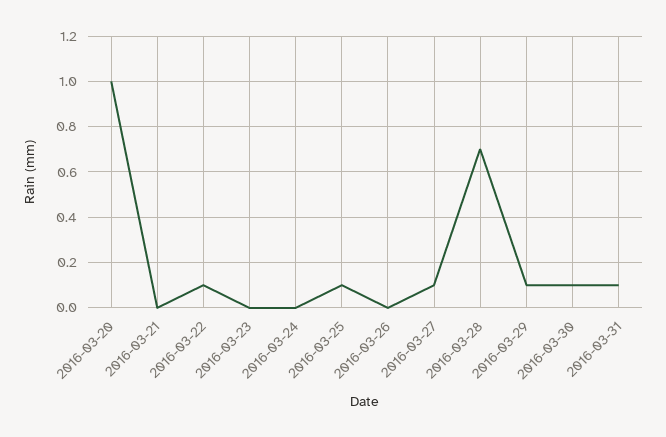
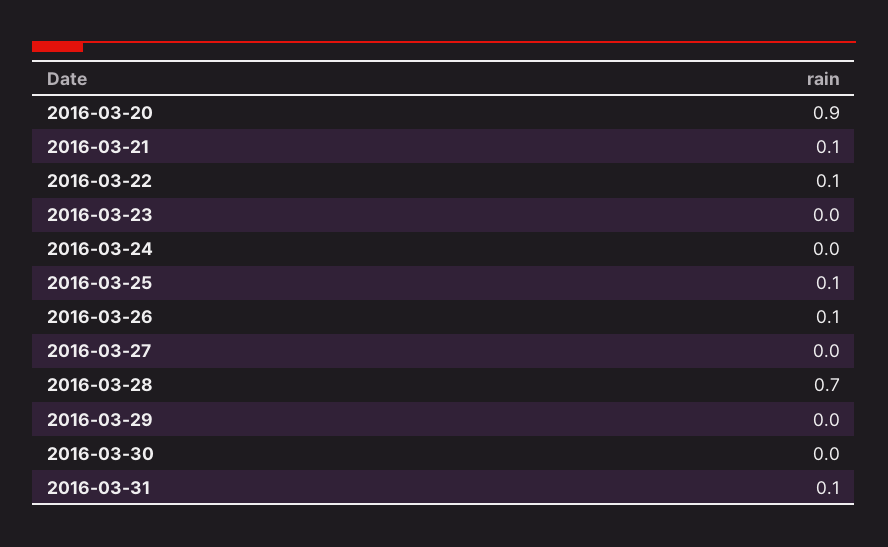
  {
-   "2016-03-20": 1,
+   "2016-03-20": 0.9,
-   "2016-03-21": 0,
+   "2016-03-21": 0.1,
    "2016-03-22": 0.1,
    "2016-03-23": 0,
    "2016-03-24": 0,
    "2016-03-25": 0.1,
-   "2016-03-26": 0,
+   "2016-03-26": 0.1,
-   "2016-03-27": 0.1,
+   "2016-03-27": 0,
    "2016-03-28": 0.7,
-   "2016-03-29": 0.1,
+   "2016-03-29": 0,
-   "2016-03-30": 0.1,
+   "2016-03-30": 0,
    "2016-03-31": 0.1
  }

